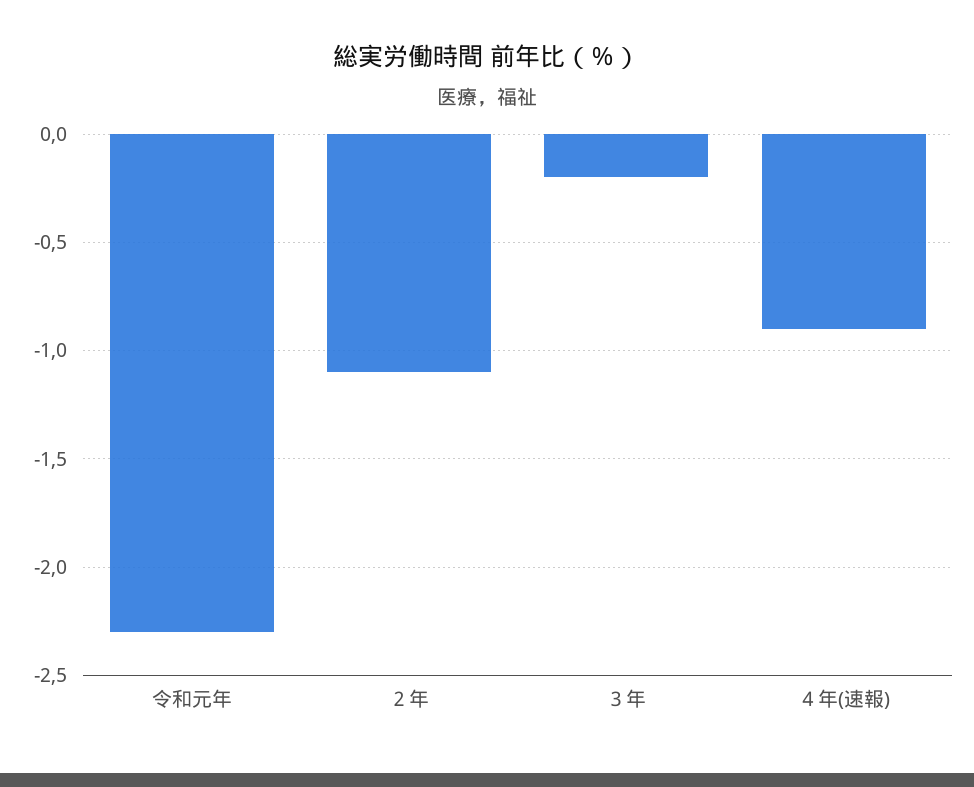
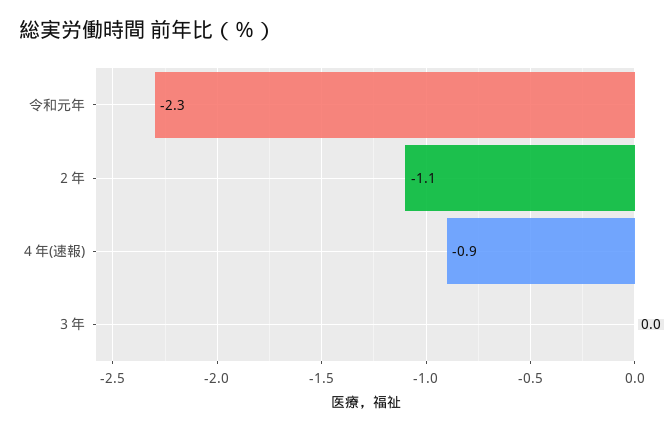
  {
    "令和元年": -2.3,
    "２年": -1.1,
-   "３年": -0.2,
+   "３年": 0,
    "４年(速報)": -0.9
  }

